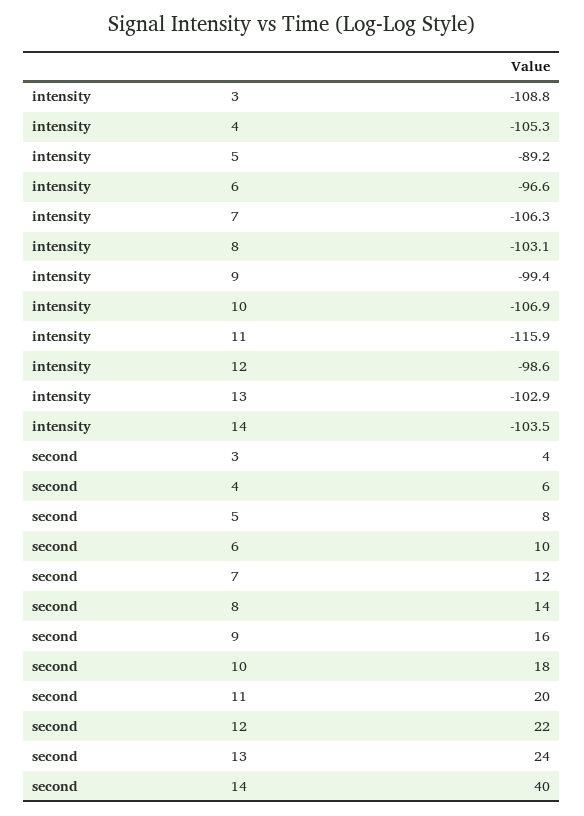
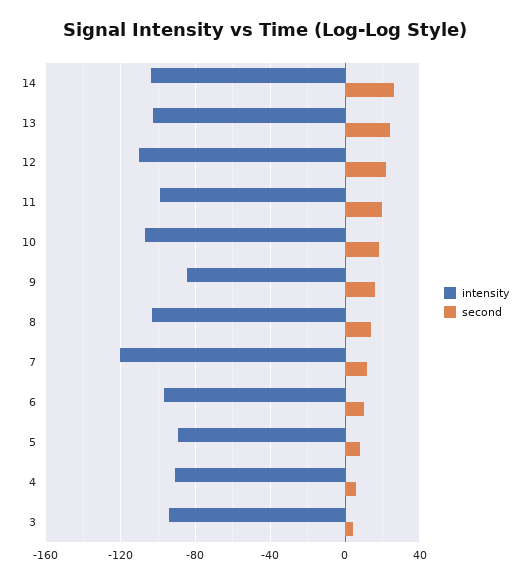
  {
    "intensity": {
-     "3": -108.8,
+     "3": -95,
-     "4": -105.3,
+     "4": -90,
      "5": -89.2,
      "6": -96.6,
-     "7": -106.3,
+     "7": -120,
      "8": -103.1,
-     "9": -99.4,
+     "9": -85,
      "10": -106.9,
-     "11": -115.9,
+     "11": -100,
-     "12": -98.6,
+     "12": -110,
      "13": -102.9,
      "14": -103.5
    },
    "second": {
      "3": 4,
      "4": 6,
      "5": 8,
      "6": 10,
      "7": 12,
      "8": 14,
      "9": 16,
      "10": 18,
      "11": 20,
      "12": 22,
      "13": 24,
-     "14": 40
+     "14": 25
    }
  }

